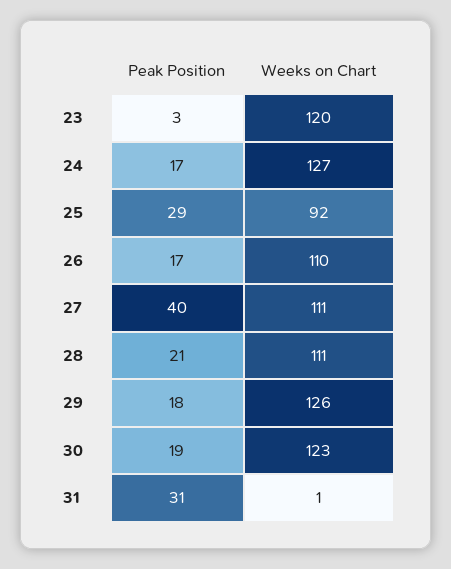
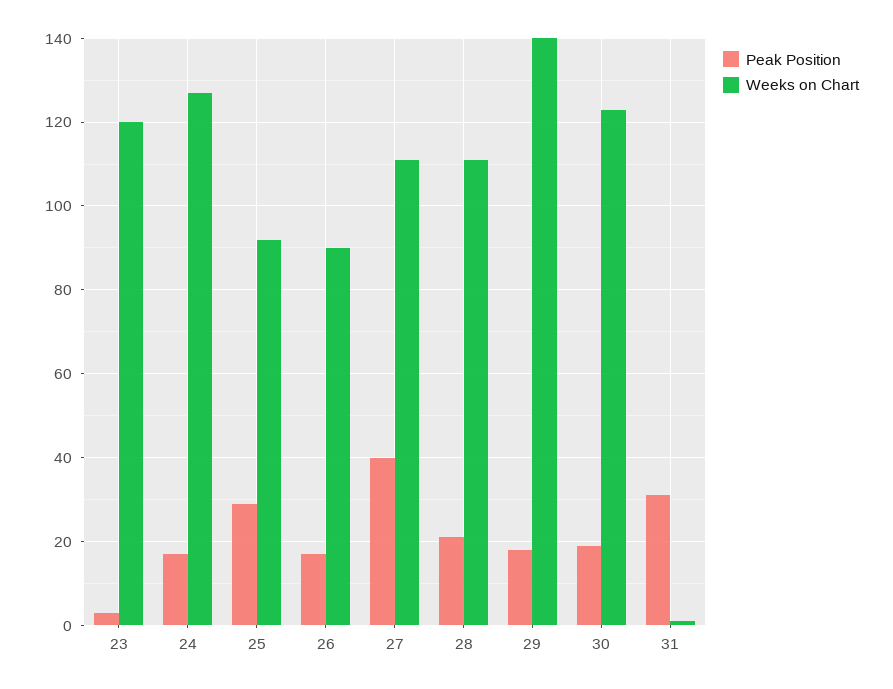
  {
    "Peak Position": {
      "23": 3,
      "24": 17,
      "25": 29,
      "26": 17,
      "27": 40,
      "28": 21,
      "29": 18,
      "30": 19,
      "31": 31
    },
    "Weeks on Chart": {
      "23": 120,
      "24": 127,
      "25": 92,
-     "26": 110,
+     "26": 90,
      "27": 111,
      "28": 111,
-     "29": 126,
+     "29": 140,
      "30": 123,
      "31": 1
    }
  }

